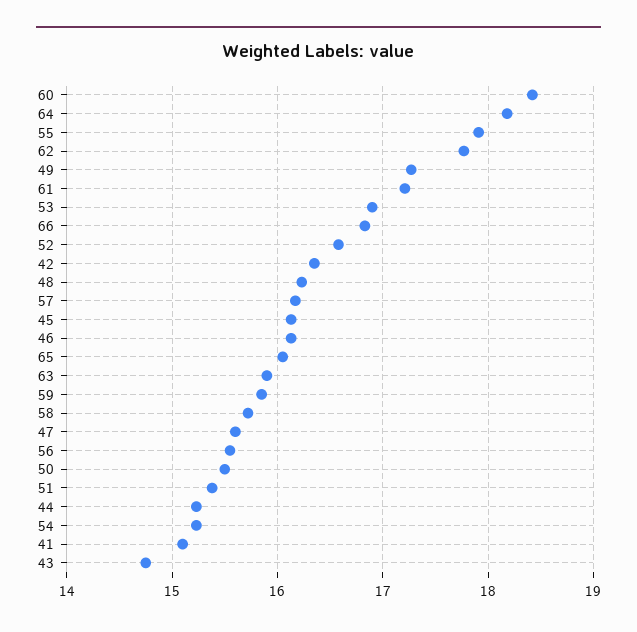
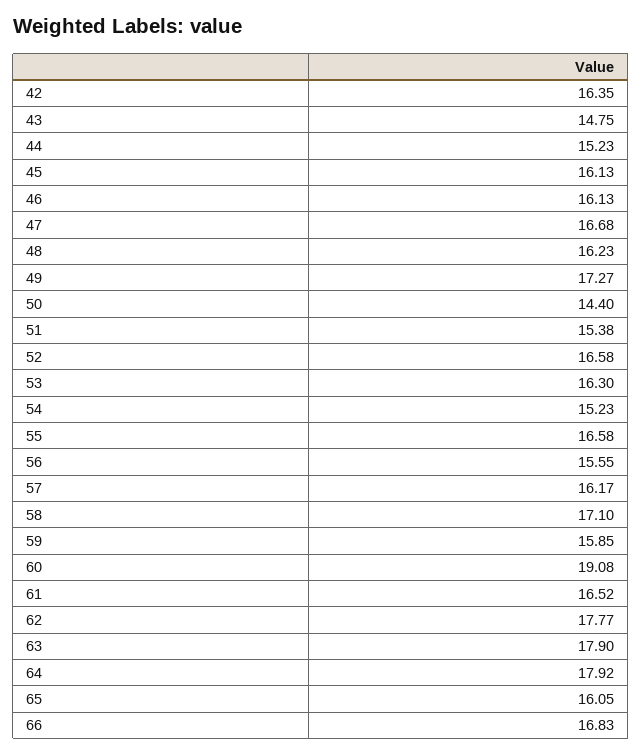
  {
-   "60": 18.4,
+   "60": 19.08,
-   "64": 18.2,
+   "64": 17.92,
-   "55": 17.9,
+   "55": 16.58,
    "62": 17.77,
    "49": 17.27,
-   "61": 17.2,
+   "61": 16.52,
-   "53": 16.9,
+   "53": 16.3,
    "66": 16.83,
    "52": 16.58,
    "42": 16.35,
    "48": 16.23,
    "57": 16.17,
    "45": 16.13,
    "46": 16.13,
    "65": 16.05,
-   "63": 15.9,
+   "63": 17.9,
    "59": 15.85,
-   "58": 15.7,
+   "58": 17.1,
-   "47": 15.6,
+   "47": 16.68,
    "56": 15.55,
-   "50": 15.5,
+   "50": 14.4,
    "51": 15.38,
    "44": 15.23,
    "54": 15.23,
-   "41": 15.1,
    "43": 14.75
  }

